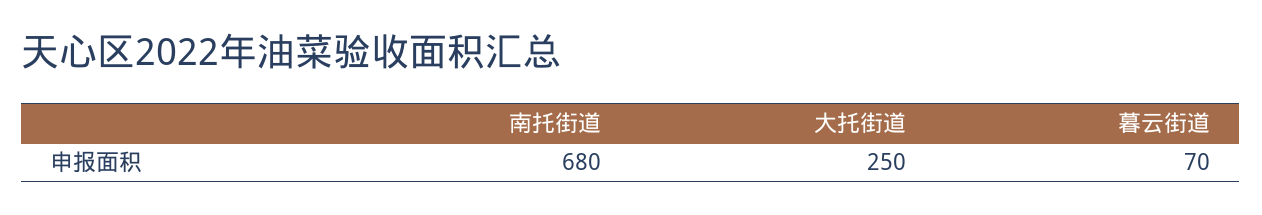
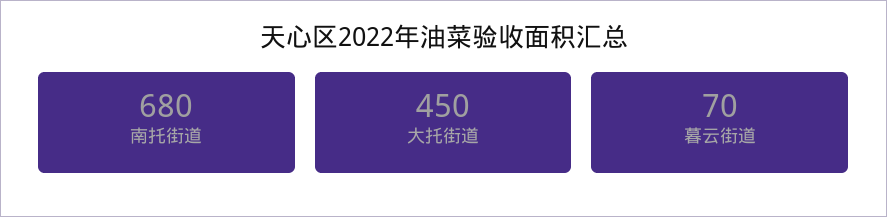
  {
    "南托街道": 680,
-   "大托街道": 250,
+   "大托街道": 450,
    "暮云街道": 70
  }

